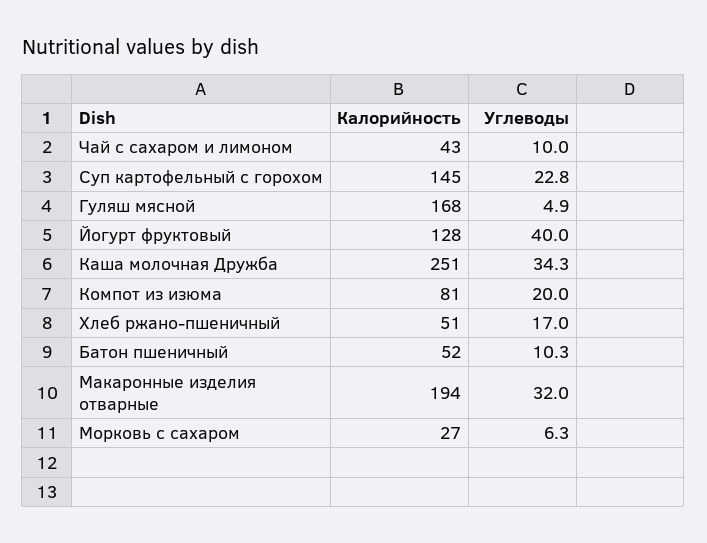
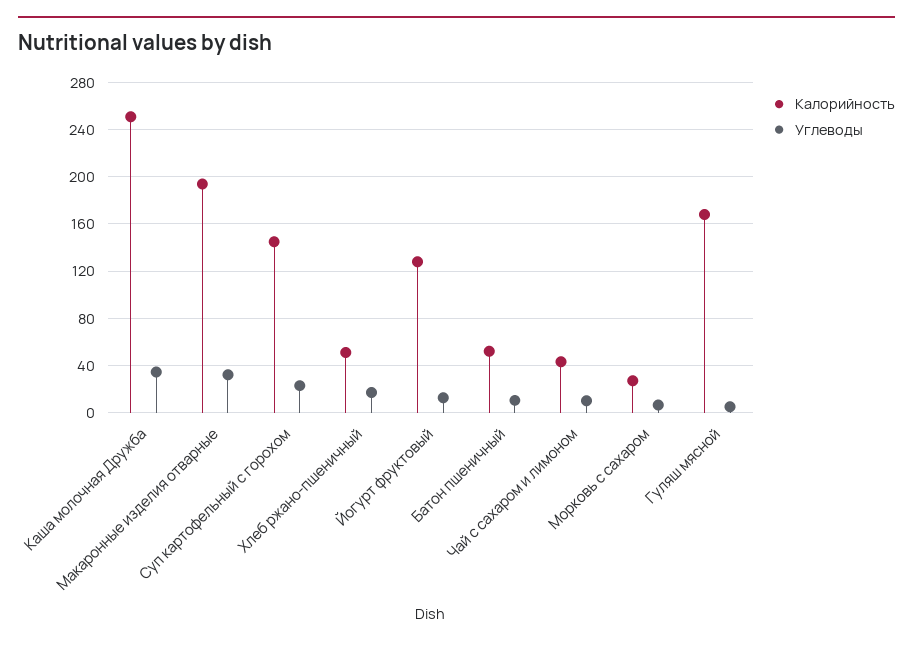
  {
    "Калорийность": {
      "Чай с сахаром и лимоном": 43,
      "Суп картофельный с горохом": 145,
      "Гуляш мясной": 168,
      "Йогурт фруктовый": 128,
      "Каша молочная Дружба": 251,
-     "Компот из изюма": 81,
      "Хлеб ржано-пшеничный": 51,
      "Батон пшеничный": 52,
      "Макаронные изделия отварные": 194,
      "Морковь с сахаром": 27
    },
    "Углеводы": {
      "Чай с сахаром и лимоном": 10,
      "Суп картофельный с горохом": 22.8,
      "Гуляш мясной": 4.9,
-     "Йогурт фруктовый": 40,
+     "Йогурт фруктовый": 10,
      "Каша молочная Дружба": 34.3,
-     "Компот из изюма": 20,
      "Хлеб ржано-пшеничный": 17,
      "Батон пшеничный": 10.3,
      "Макаронные изделия отварные": 32,
      "Морковь с сахаром": 6.3
    }
  }

